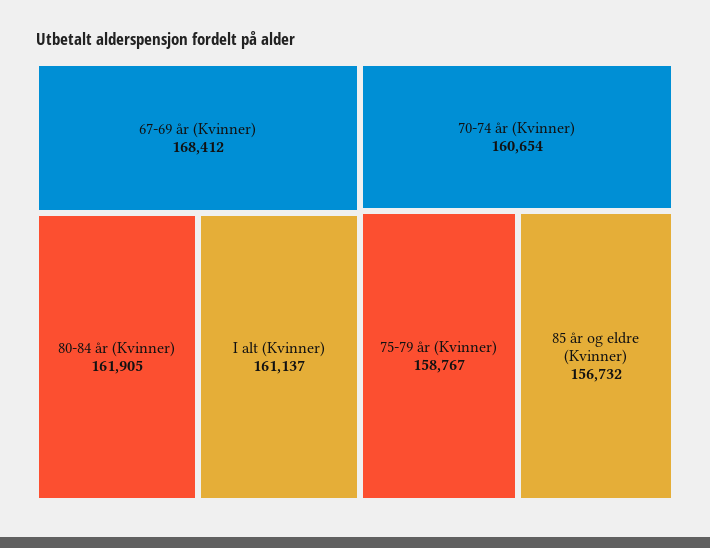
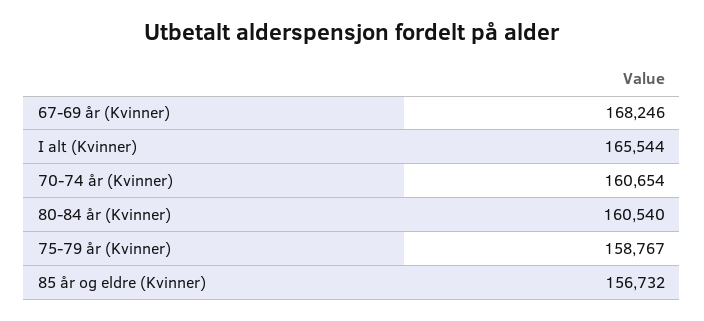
  {
-   "67-69 år (Kvinner)": 168412,
+   "67-69 år (Kvinner)": 168246,
-   "80-84 år (Kvinner)": 161905,
+   "80-84 år (Kvinner)": 160540,
-   "I alt (Kvinner)": 161137,
+   "I alt (Kvinner)": 165544,
    "70-74 år (Kvinner)": 160654,
    "75-79 år (Kvinner)": 158767,
    "85 år og eldre (Kvinner)": 156732
  }

